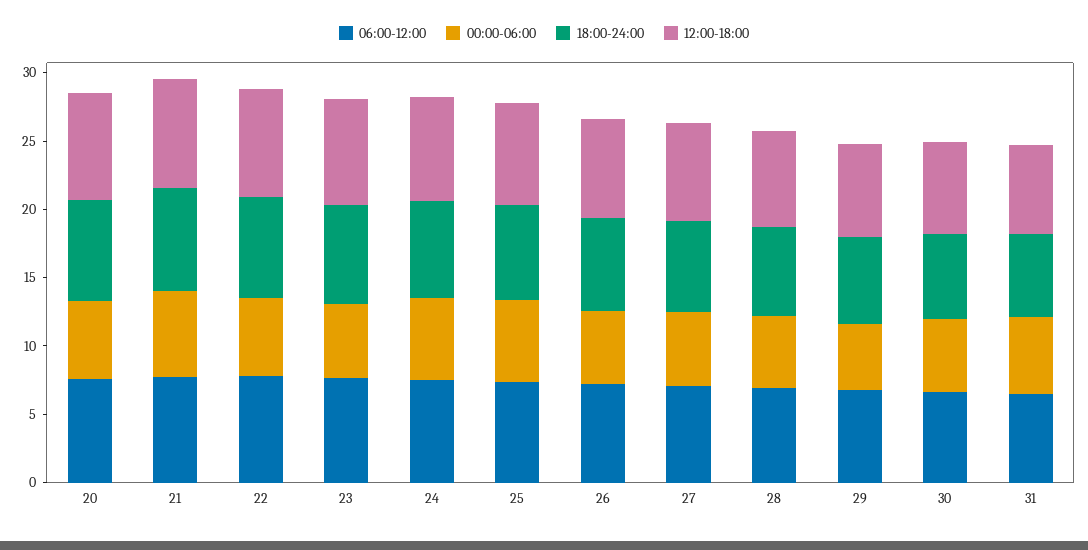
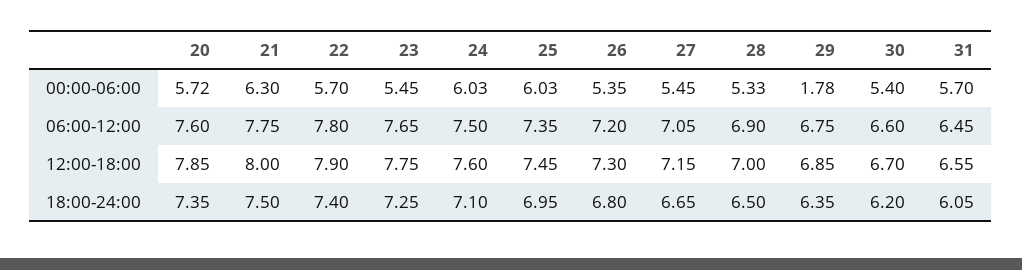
  {
    "06:00-12:00": {
      "20": 7.6,
      "21": 7.75,
      "22": 7.8,
      "23": 7.65,
      "24": 7.5,
      "25": 7.35,
      "26": 7.2,
      "27": 7.05,
      "28": 6.9,
      "29": 6.75,
      "30": 6.6,
      "31": 6.45
    },
    "00:00-06:00": {
      "20": 5.72,
      "21": 6.3,
      "22": 5.7,
      "23": 5.45,
      "24": 6.03,
      "25": 6.03,
      "26": 5.35,
      "27": 5.45,
      "28": 5.33,
-     "29": 5,
+     "29": 1.78,
      "30": 5.4,
      "31": 5.7
    },
    "18:00-24:00": {
      "20": 7.35,
      "21": 7.5,
      "22": 7.4,
      "23": 7.25,
      "24": 7.1,
      "25": 6.95,
      "26": 6.8,
      "27": 6.65,
      "28": 6.5,
      "29": 6.35,
      "30": 6.2,
      "31": 6.05
    },
    "12:00-18:00": {
      "20": 7.85,
      "21": 8,
      "22": 7.9,
      "23": 7.75,
      "24": 7.6,
      "25": 7.45,
      "26": 7.3,
      "27": 7.15,
      "28": 7,
      "29": 6.85,
      "30": 6.7,
      "31": 6.55
    }
  }

